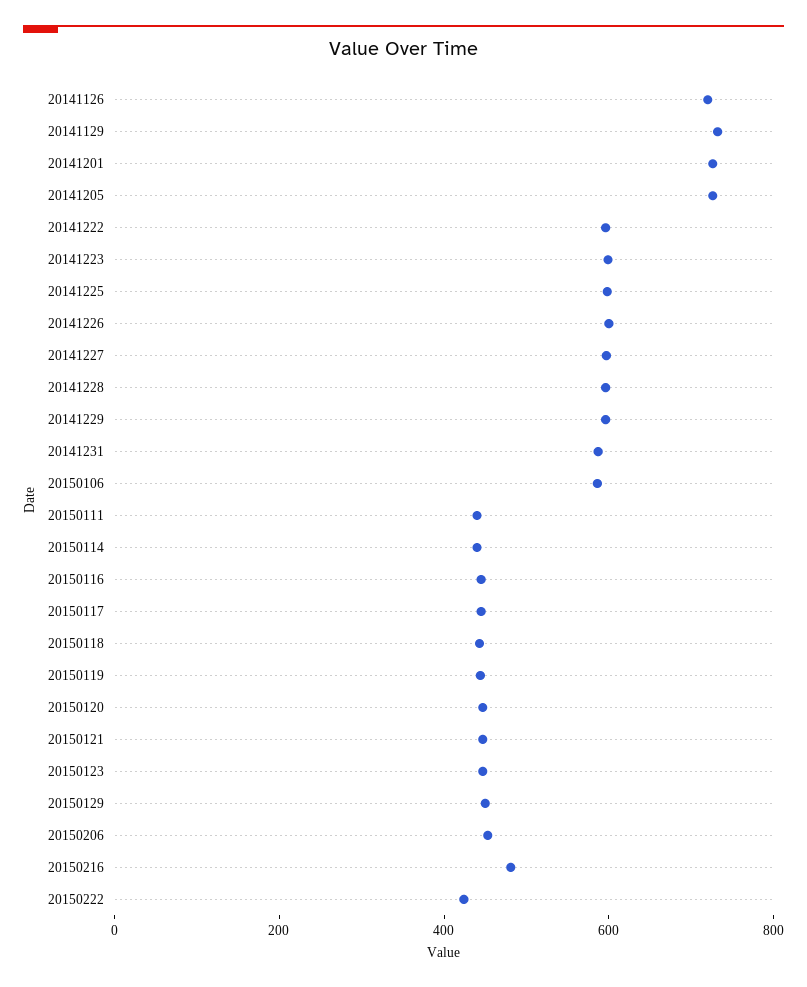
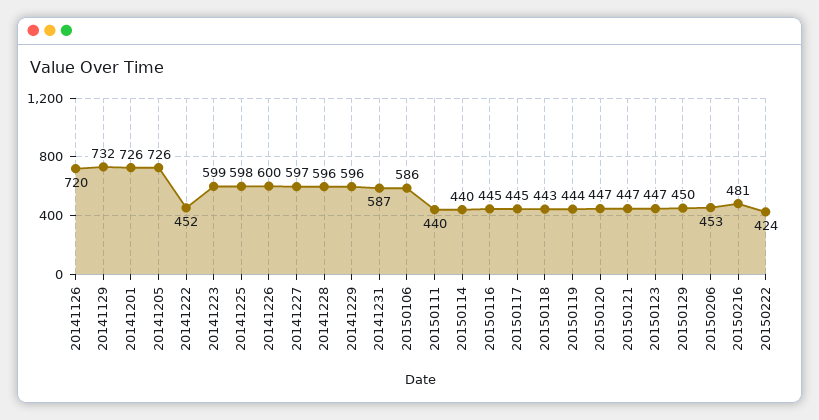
  {
    "20141126": 720,
    "20141129": 732,
    "20141201": 726,
    "20141205": 726,
-   "20141222": 600,
+   "20141222": 452,
    "20141223": 599,
    "20141225": 598,
    "20141226": 600,
    "20141227": 597,
    "20141228": 596,
    "20141229": 596,
    "20141231": 587,
    "20150106": 586,
    "20150111": 440,
    "20150114": 440,
    "20150116": 445,
    "20150117": 445,
    "20150118": 443,
    "20150119": 444,
    "20150120": 447,
    "20150121": 447,
    "20150123": 447,
    "20150129": 450,
    "20150206": 453,
    "20150216": 481,
    "20150222": 424
  }

